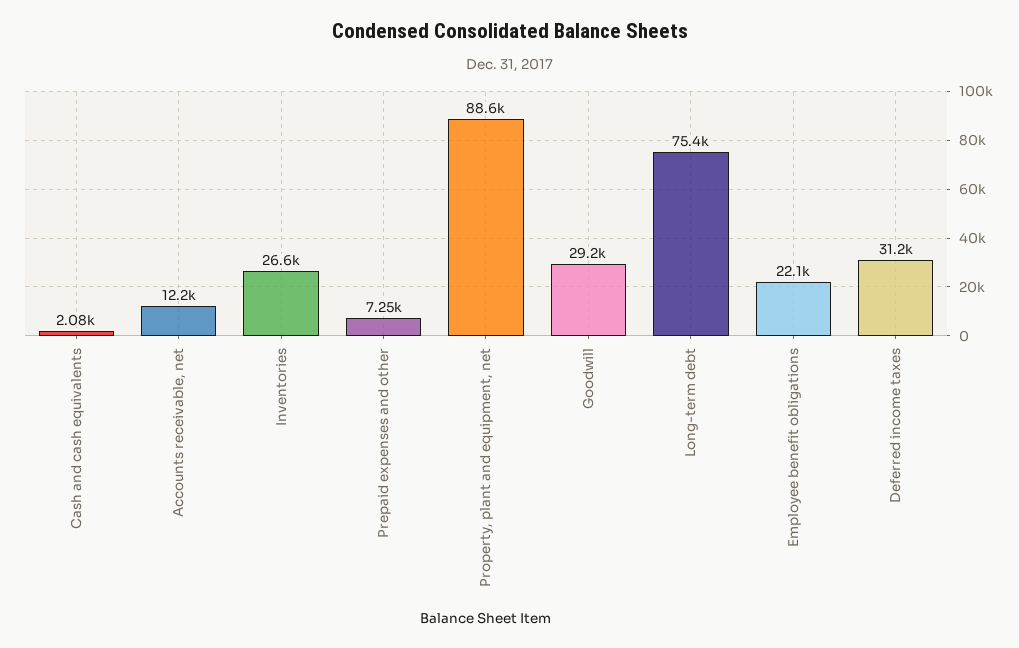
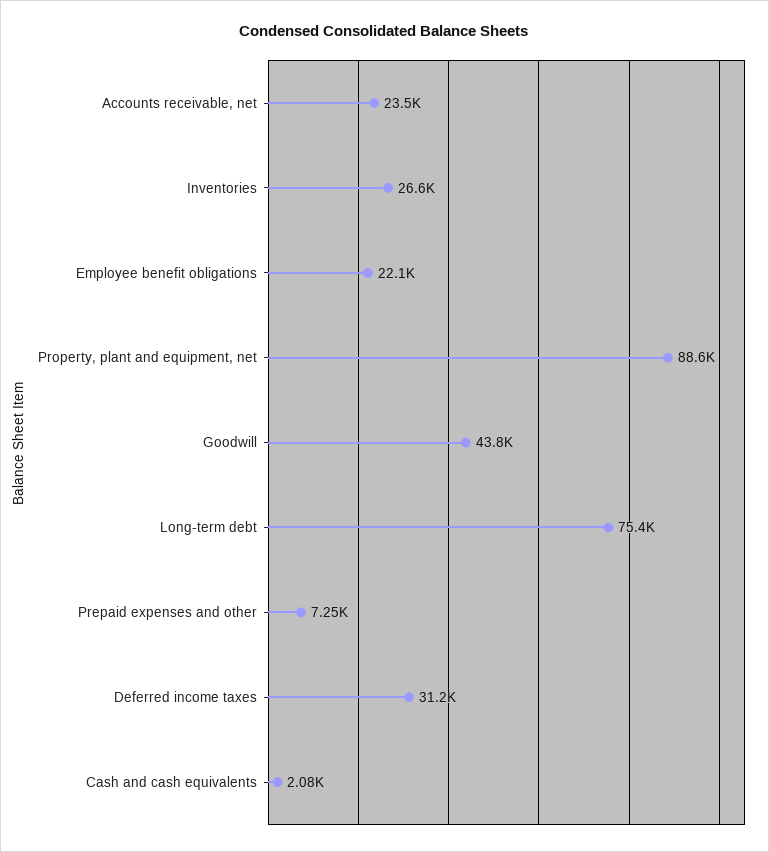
  {
    "Cash and cash equivalents": 2080,
-   "Accounts receivable, net": 12200,
+   "Accounts receivable, net": 23500,
    "Inventories": 26600,
    "Prepaid expenses and other": 7250,
    "Property, plant and equipment, net": 88600,
-   "Goodwill": 29200,
+   "Goodwill": 43800,
    "Long-term debt": 75400,
    "Employee benefit obligations": 22100,
    "Deferred income taxes": 31200
  }

